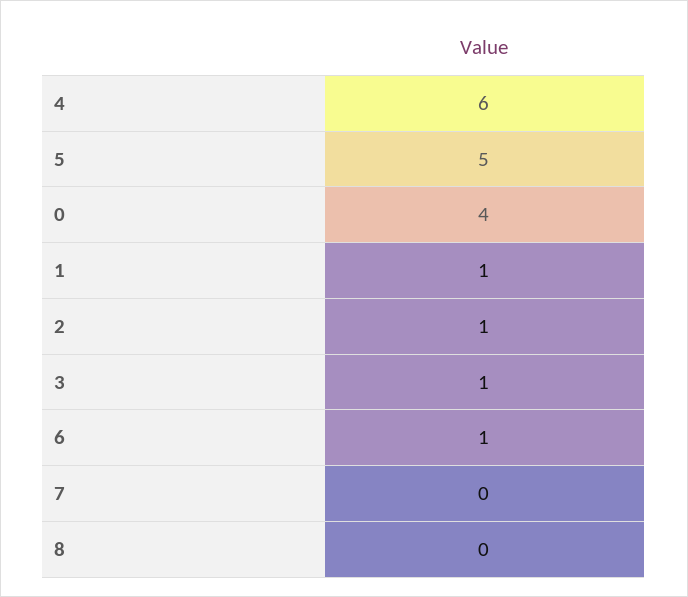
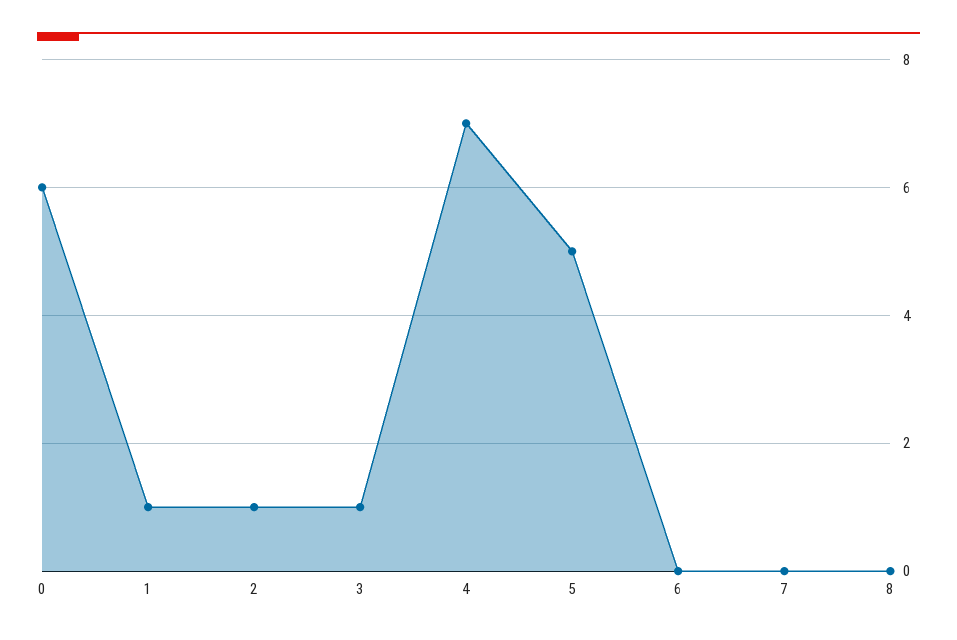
  {
-   "4": 6,
+   "4": 7,
    "5": 5,
-   "0": 4,
+   "0": 6,
    "1": 1,
    "2": 1,
    "3": 1,
-   "6": 1,
+   "6": 0,
    "7": 0,
    "8": 0
  }

